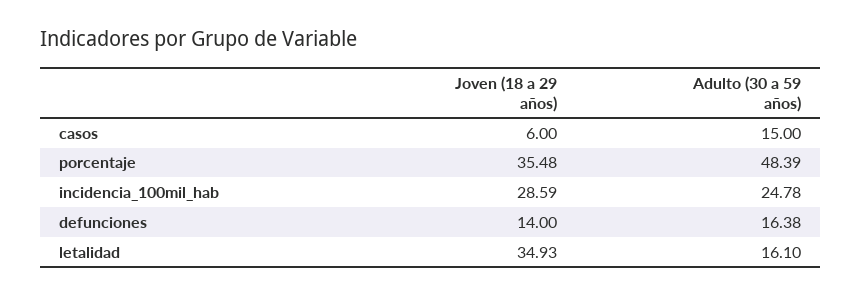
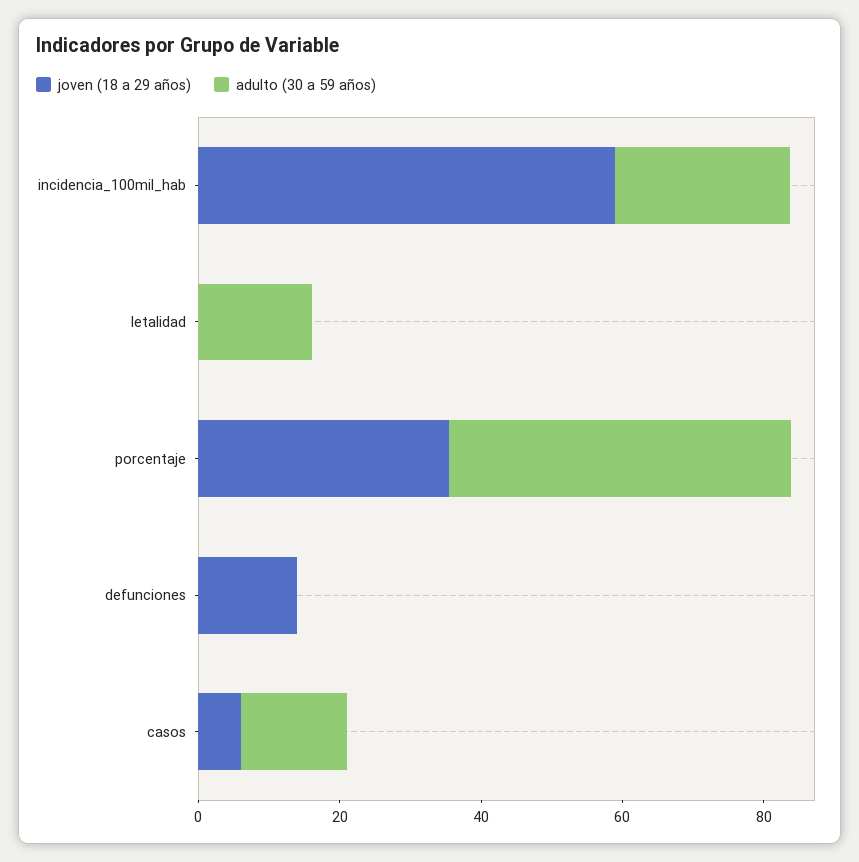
  {
    "Joven (18 a 29 años)": {
      "casos": 6,
      "porcentaje": 35.48,
-     "incidencia_100mil_hab": 28.59,
+     "incidencia_100mil_hab": 60,
      "defunciones": 14,
-     "letalidad": 34.93
+     "letalidad": 0
    },
    "Adulto (30 a 59 años)": {
      "casos": 15,
      "porcentaje": 48.39,
      "incidencia_100mil_hab": 24.78,
-     "defunciones": 16.38,
+     "defunciones": 0,
      "letalidad": 16.1
    }
  }

